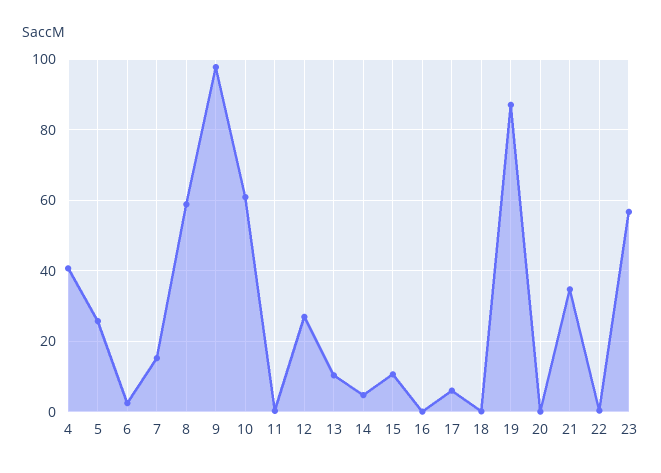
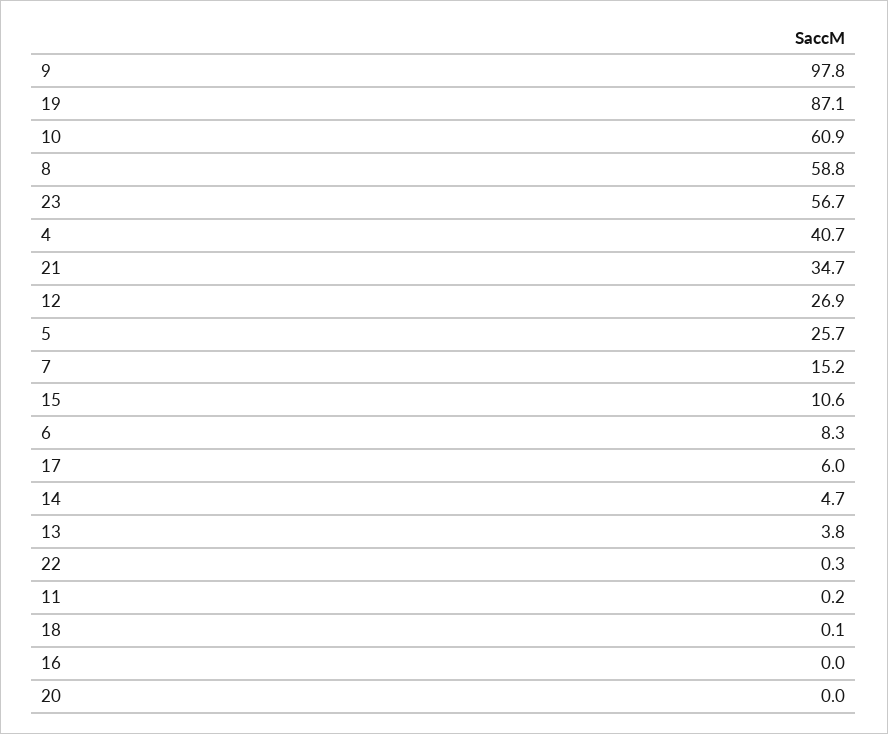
  {
    "4": 40.7,
    "5": 25.7,
-   "6": 2,
+   "6": 8.3,
    "7": 15.2,
    "8": 58.8,
    "9": 97.8,
    "10": 60.9,
    "11": 0.2,
    "12": 26.9,
-   "13": 10,
+   "13": 3.8,
    "14": 4.7,
    "15": 10.6,
    "16": 0,
    "17": 6,
    "18": 0.1,
    "19": 87.1,
    "20": 0,
    "21": 34.7,
    "22": 0.3,
    "23": 56.7
  }

